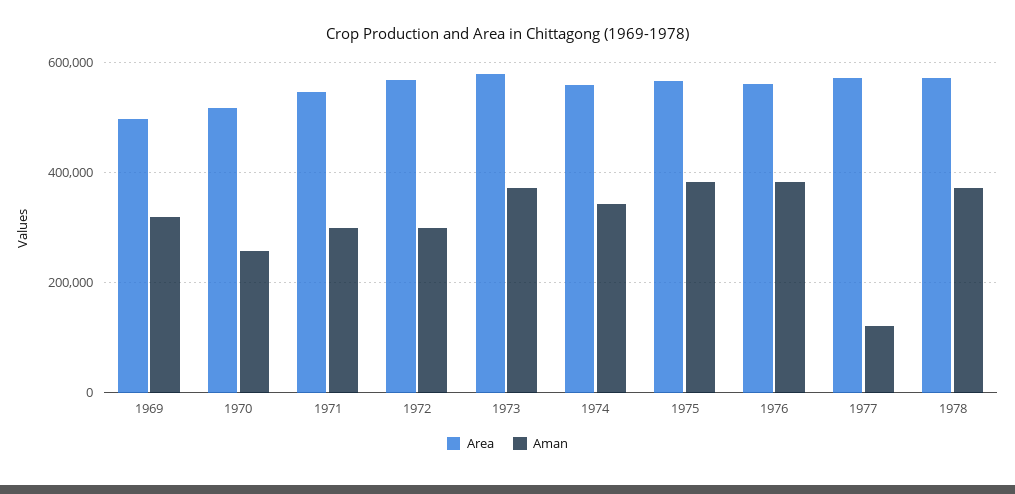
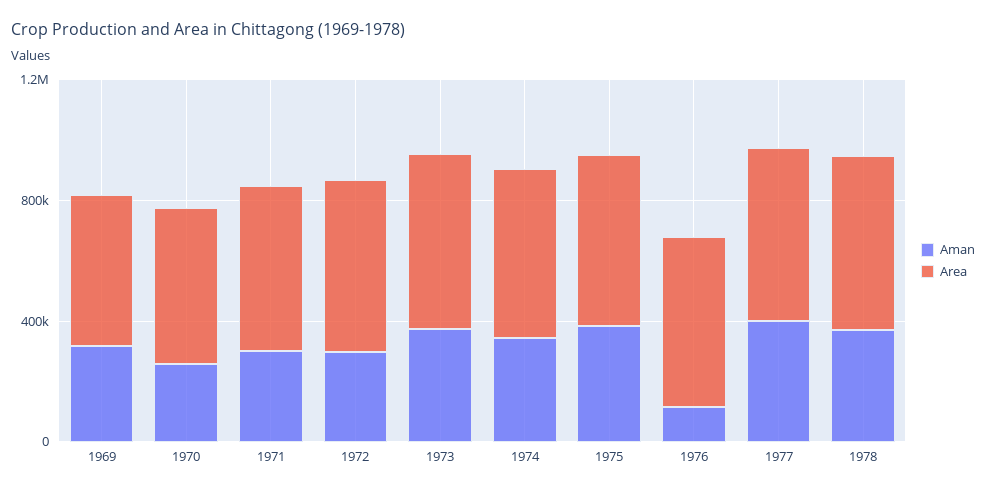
  {
    "Area": {
      "1969": 500000,
      "1970": 520000,
      "1971": 540000,
      "1972": 560000,
      "1973": 580000,
      "1974": 560000,
      "1975": 560000,
      "1976": 560000,
      "1977": 580000,
      "1978": 580000
    },
    "Aman": {
      "1969": 320000,
      "1970": 260000,
      "1971": 300000,
      "1972": 300000,
      "1973": 380000,
      "1974": 340000,
      "1975": 380000,
-     "1976": 380000,
+     "1976": 100000,
-     "1977": 120000,
+     "1977": 400000,
      "1978": 380000
    }
  }

